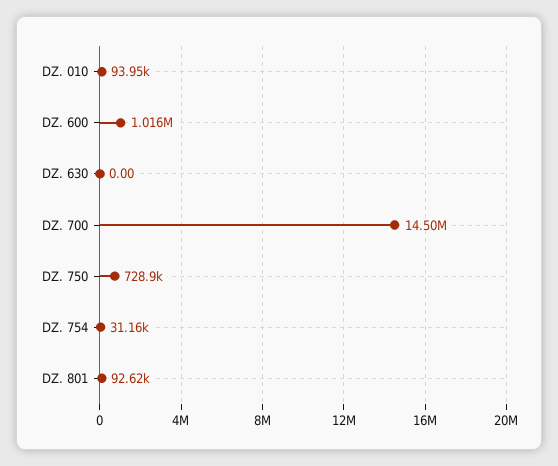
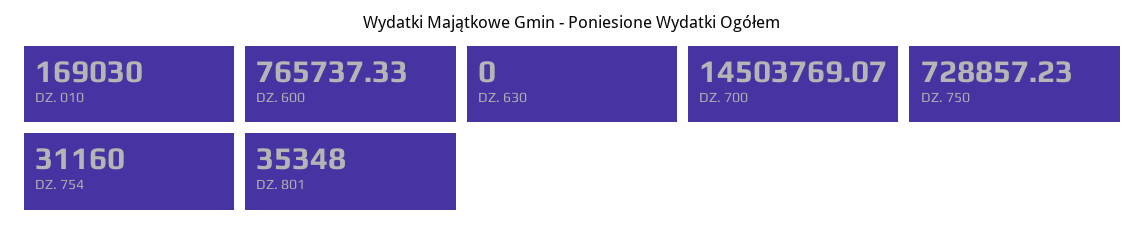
  {
-   "DZ. 010": 93950,
+   "DZ. 010": 169030,
-   "DZ. 600": 1016000,
+   "DZ. 600": 765737.33,
    "DZ. 630": 0,
    "DZ. 700": 14503769.07,
    "DZ. 750": 728857.23,
    "DZ. 754": 31160,
-   "DZ. 801": 92620
+   "DZ. 801": 35348
  }

